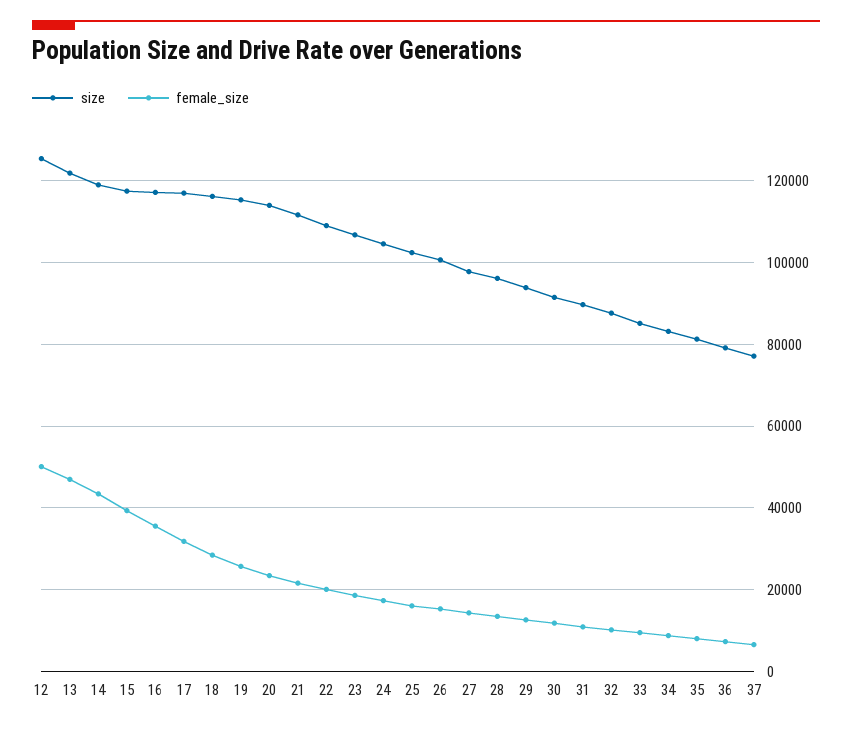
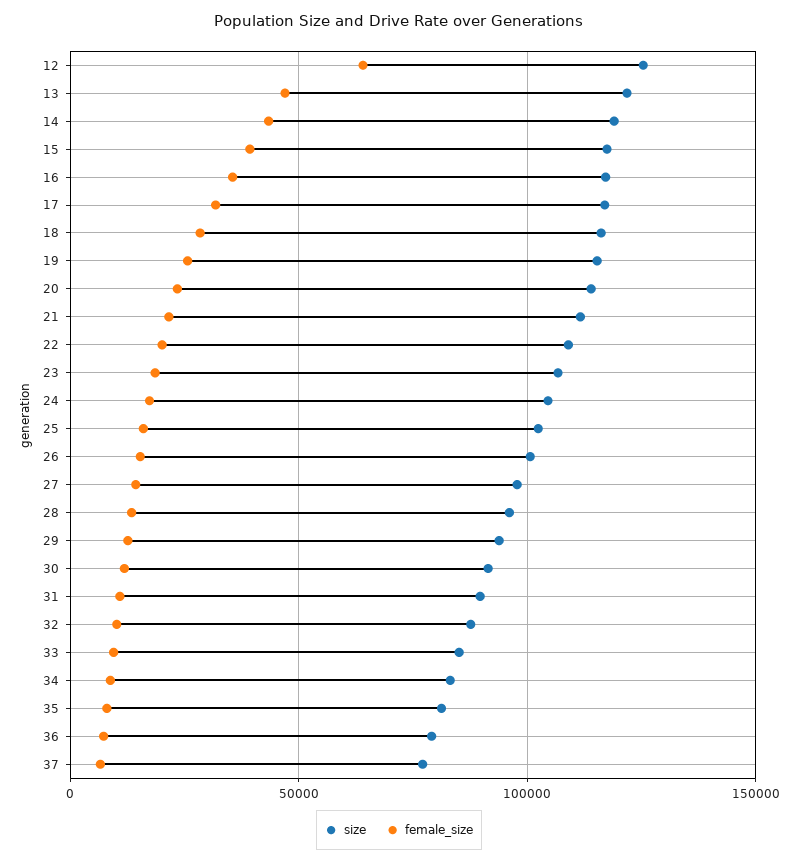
  {
    "size": {
      "12": 126000,
      "13": 122000,
      "14": 118000,
      "15": 118000,
      "16": 118000,
      "17": 116000,
      "18": 116000,
      "19": 116000,
      "20": 114000,
      "21": 112000,
      "22": 110000,
      "23": 106000,
      "24": 104000,
      "25": 102000,
      "26": 100000,
      "27": 98000,
      "28": 96000,
      "29": 94000,
      "30": 92000,
      "31": 90000,
      "32": 88000,
      "33": 86000,
      "34": 84000,
      "35": 82000,
      "36": 80000,
      "37": 78000
    },
    "female_size": {
-     "12": 50000,
+     "12": 65000,
      "13": 46000,
      "14": 44000,
      "15": 40000,
      "16": 36000,
      "17": 32000,
      "18": 28000,
      "19": 26000,
      "20": 24000,
      "21": 22000,
      "22": 20000,
      "23": 18000,
      "24": 18000,
      "25": 16000,
      "26": 16000,
      "27": 14000,
      "28": 14000,
      "29": 12000,
      "30": 12000,
      "31": 10000,
      "32": 10000,
      "33": 10000,
      "34": 8000,
      "35": 8000,
      "36": 8000,
      "37": 6000
    }
  }

